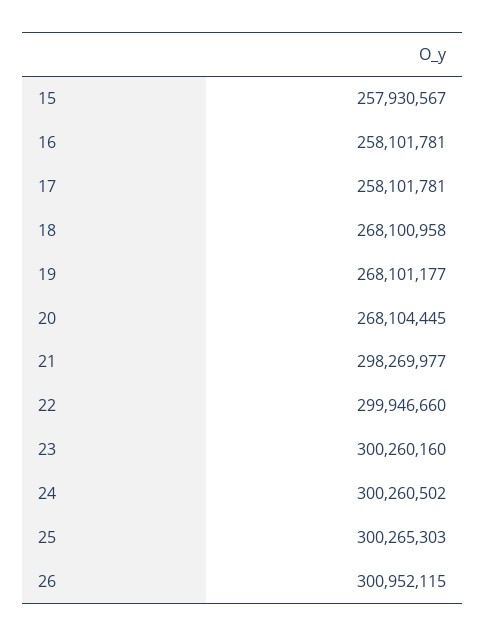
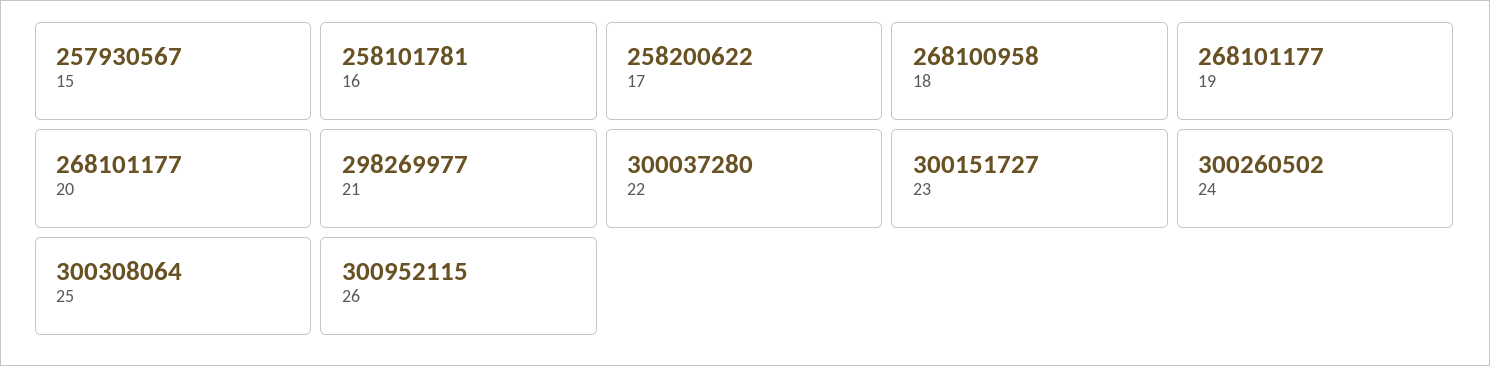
  {
    "15": 257930567,
    "16": 258101781,
-   "17": 258101781,
+   "17": 258200622,
    "18": 268100958,
    "19": 268101177,
-   "20": 268104445,
+   "20": 268101177,
    "21": 298269977,
-   "22": 299946660,
+   "22": 300037280,
-   "23": 300260160,
+   "23": 300151727,
    "24": 300260502,
-   "25": 300265303,
+   "25": 300308064,
    "26": 300952115
  }

